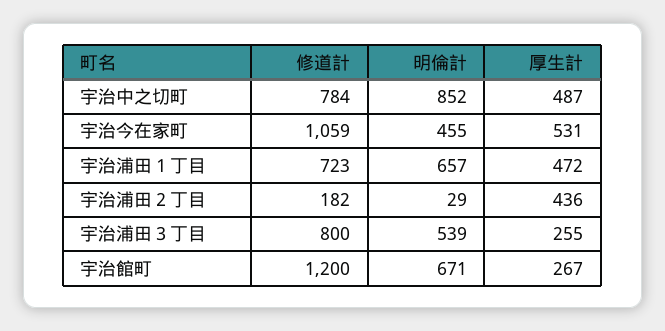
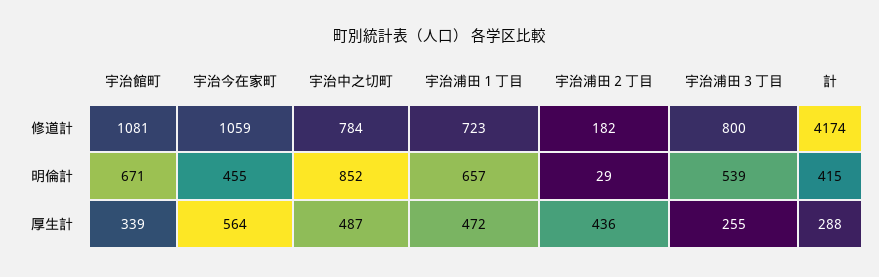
  {
    "修道計": {
      "宇治中之切町": 784,
      "宇治今在家町": 1059,
      "宇治浦田１丁目": 723,
      "宇治浦田２丁目": 182,
      "宇治浦田３丁目": 800,
-     "宇治館町": 1200
+     "宇治館町": 1081,
+     "計": 4174
    },
    "明倫計": {
      "宇治中之切町": 852,
      "宇治今在家町": 455,
      "宇治浦田１丁目": 657,
      "宇治浦田２丁目": 29,
      "宇治浦田３丁目": 539,
-     "宇治館町": 671
+     "宇治館町": 671,
+     "計": 415
    },
    "厚生計": {
      "宇治中之切町": 487,
-     "宇治今在家町": 531,
+     "宇治今在家町": 564,
      "宇治浦田１丁目": 472,
      "宇治浦田２丁目": 436,
      "宇治浦田３丁目": 255,
-     "宇治館町": 267
+     "宇治館町": 339,
+     "計": 288
    }
  }

